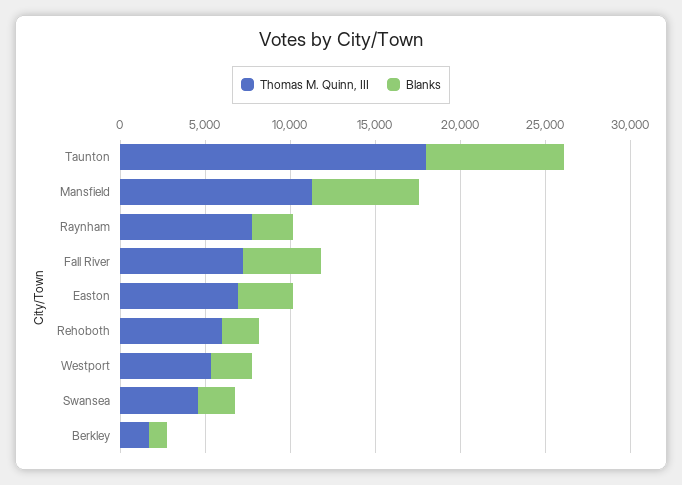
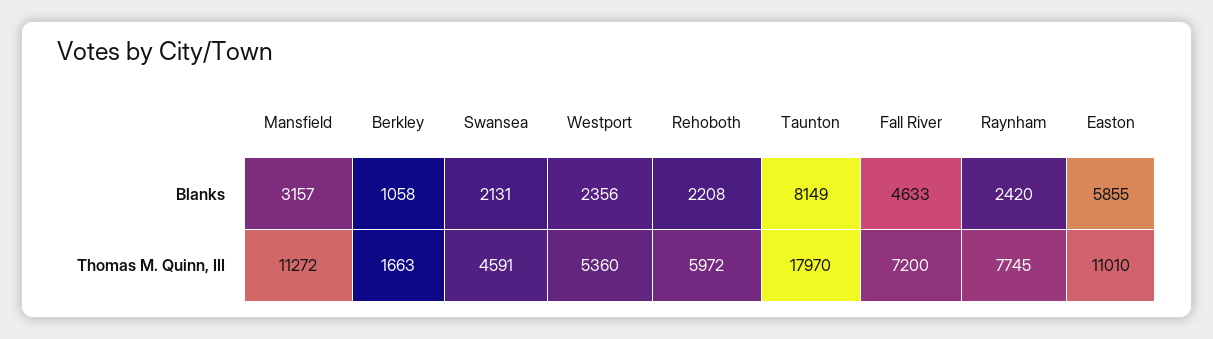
  {
    "Thomas M. Quinn, III": {
      "Taunton": 17970,
      "Mansfield": 11272,
      "Raynham": 7745,
      "Fall River": 7200,
-     "Easton": 7000,
+     "Easton": 11010,
      "Rehoboth": 5972,
      "Westport": 5360,
      "Swansea": 4591,
      "Berkley": 1663
    },
    "Blanks": {
      "Taunton": 8149,
-     "Mansfield": 6000,
+     "Mansfield": 3157,
      "Raynham": 2420,
      "Fall River": 4633,
-     "Easton": 3000,
+     "Easton": 5855,
      "Rehoboth": 2208,
      "Westport": 2356,
      "Swansea": 2131,
      "Berkley": 1058
    }
  }

